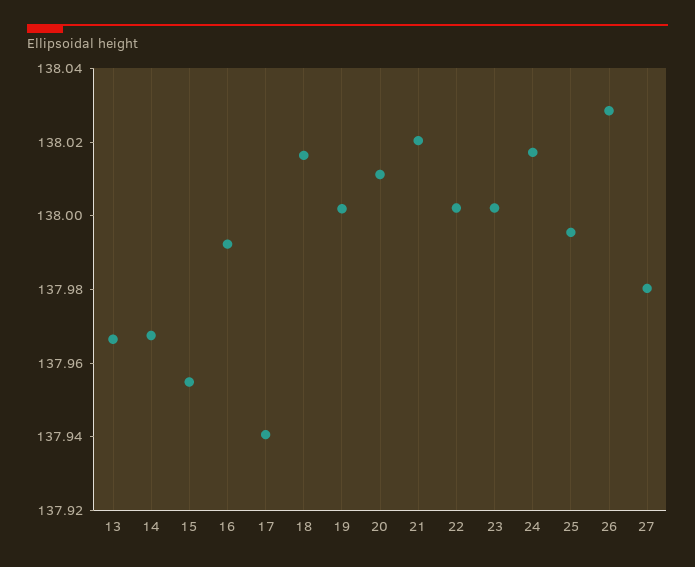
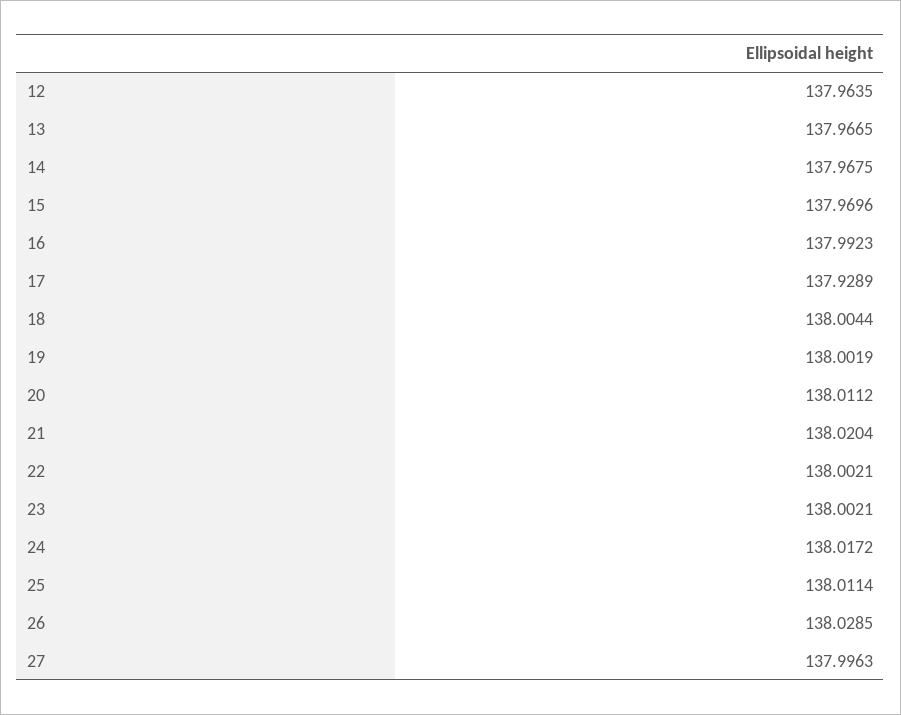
  {
    "13": 137.9665,
    "14": 137.9675,
-   "15": 137.955,
+   "15": 137.9696,
    "16": 137.9923,
-   "17": 137.94,
+   "17": 137.9289,
-   "18": 138.015,
+   "18": 138.0044,
    "19": 138.0019,
    "20": 138.0112,
    "21": 138.0204,
    "22": 138.0021,
    "23": 138.0021,
    "24": 138.0172,
-   "25": 137.995,
+   "25": 138.0114,
    "26": 138.0285,
-   "27": 137.98
+   "27": 137.9963,
+   "12": 137.9635
  }

